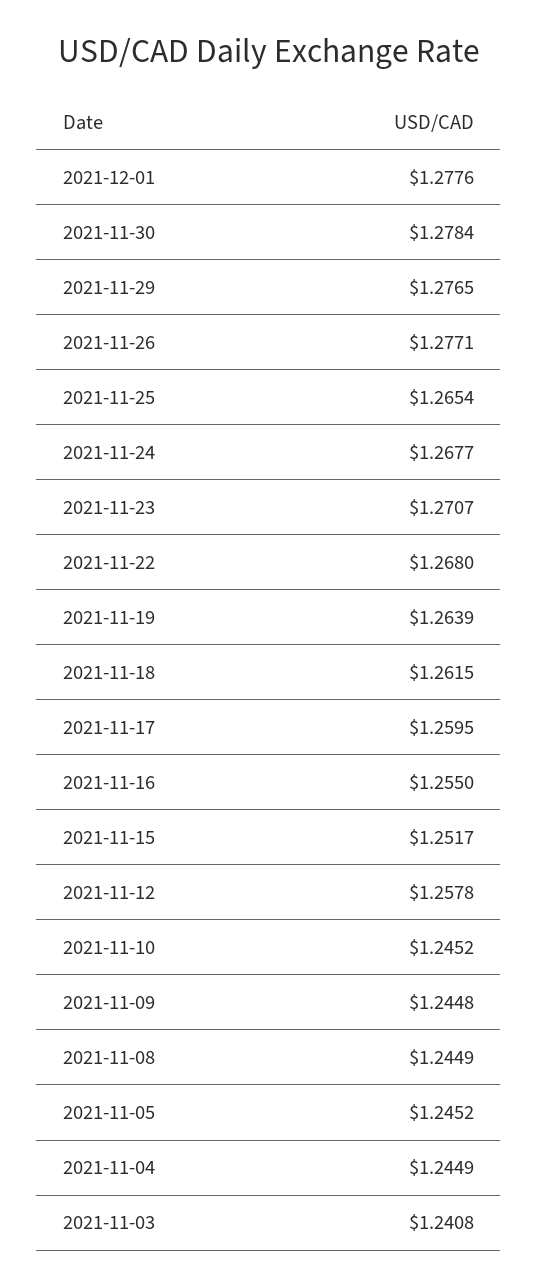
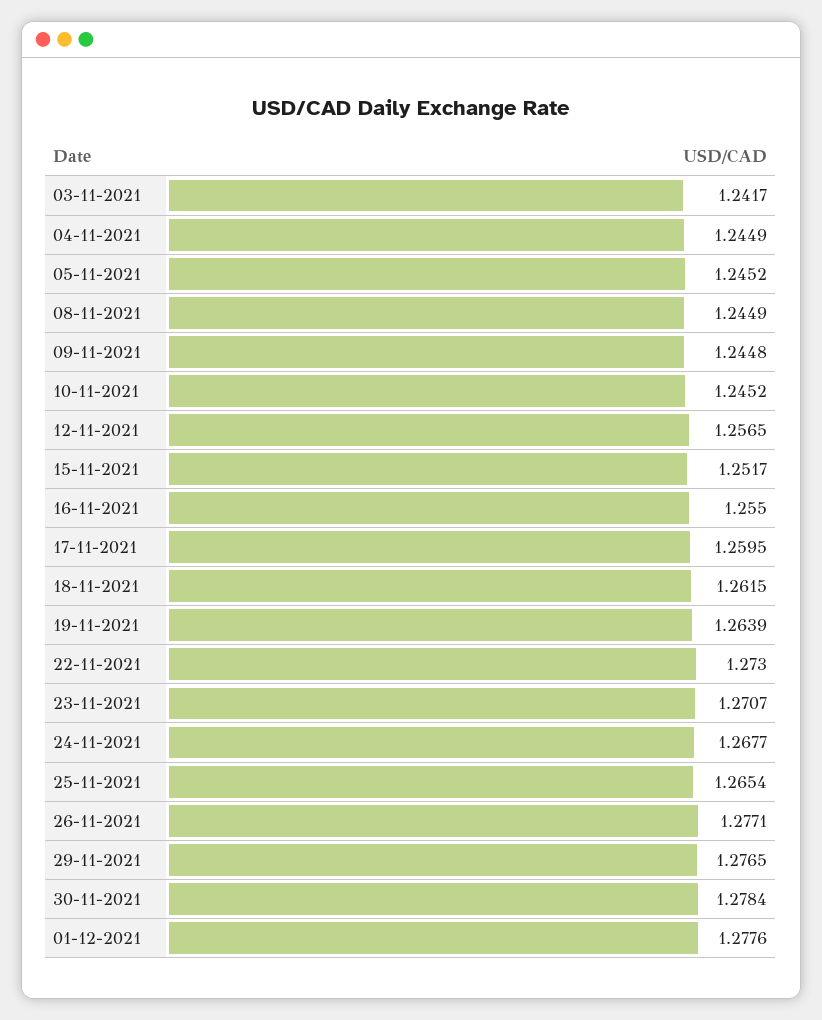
  {
    "2021-12-01": 1.2776,
    "2021-11-30": 1.2784,
    "2021-11-29": 1.2765,
    "2021-11-26": 1.2771,
    "2021-11-25": 1.2654,
    "2021-11-24": 1.2677,
    "2021-11-23": 1.2707,
-   "2021-11-22": 1.268,
+   "2021-11-22": 1.273,
    "2021-11-19": 1.2639,
    "2021-11-18": 1.2615,
    "2021-11-17": 1.2595,
    "2021-11-16": 1.255,
    "2021-11-15": 1.2517,
-   "2021-11-12": 1.2578,
+   "2021-11-12": 1.2565,
    "2021-11-10": 1.2452,
    "2021-11-09": 1.2448,
    "2021-11-08": 1.2449,
    "2021-11-05": 1.2452,
    "2021-11-04": 1.2449,
-   "2021-11-03": 1.2408
+   "2021-11-03": 1.2417
  }

